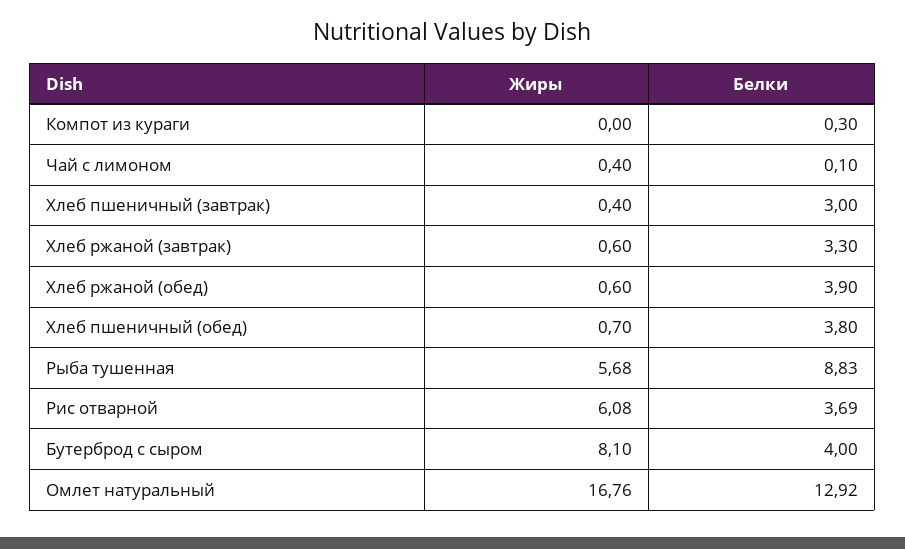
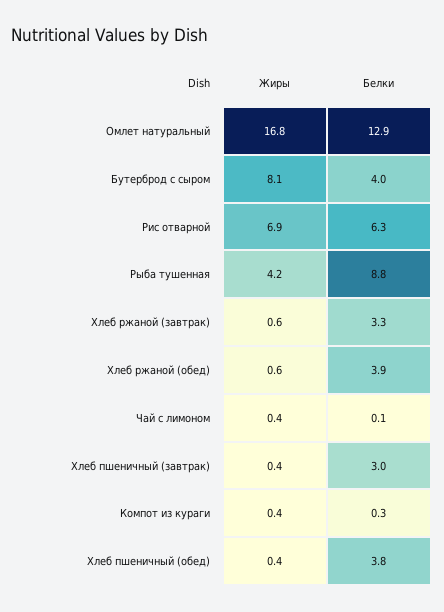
  {
    "Жиры": {
-     "Компот из кураги": 0,
+     "Компот из кураги": 0.4,
      "Чай с лимоном": 0.4,
      "Хлеб пшеничный (завтрак)": 0.4,
      "Хлеб ржаной (завтрак)": 0.6,
      "Хлеб ржаной (обед)": 0.6,
-     "Хлеб пшеничный (обед)": 0.7,
+     "Хлеб пшеничный (обед)": 0.4,
-     "Рыба тушенная": 5.68,
+     "Рыба тушенная": 4.2,
-     "Рис отварной": 6.08,
+     "Рис отварной": 6.9,
      "Бутерброд с сыром": 8.1,
      "Омлет натуральный": 16.76
    },
    "Белки": {
      "Компот из кураги": 0.3,
      "Чай с лимоном": 0.1,
      "Хлеб пшеничный (завтрак)": 3,
      "Хлеб ржаной (завтрак)": 3.3,
      "Хлеб ржаной (обед)": 3.9,
      "Хлеб пшеничный (обед)": 3.8,
      "Рыба тушенная": 8.83,
-     "Рис отварной": 3.69,
+     "Рис отварной": 6.3,
      "Бутерброд с сыром": 4,
      "Омлет натуральный": 12.92
    }
  }

